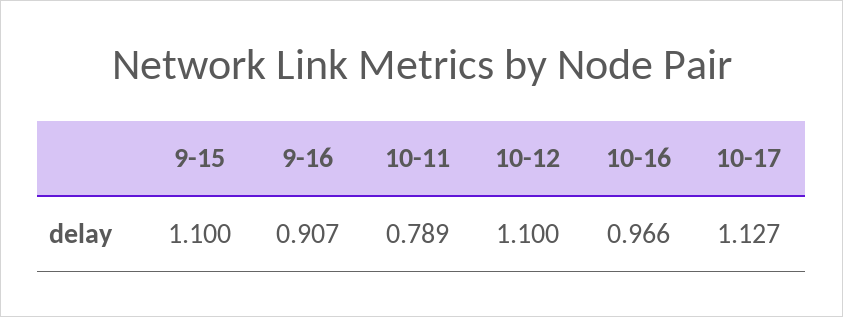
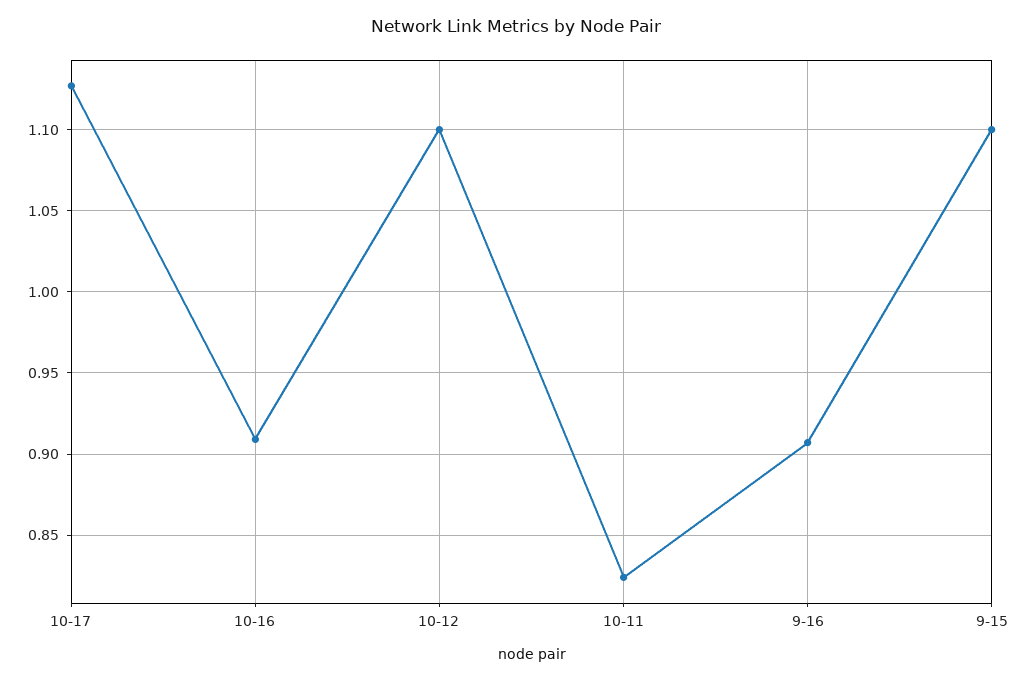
  {
    "9-15": 1.1,
    "9-16": 0.907,
-   "10-11": 0.789,
+   "10-11": 0.825,
    "10-12": 1.1,
-   "10-16": 0.966,
+   "10-16": 0.91,
    "10-17": 1.127
  }

